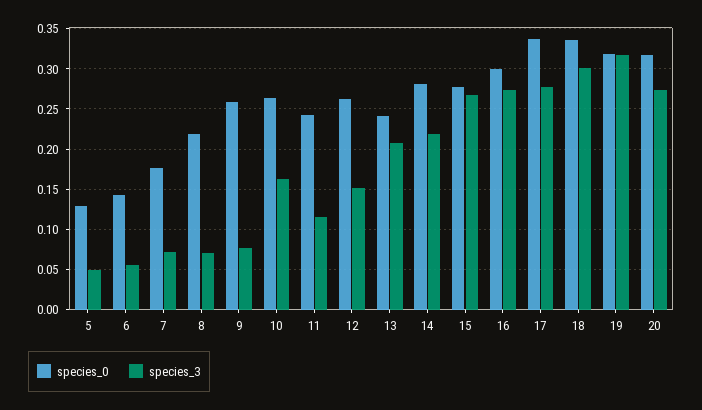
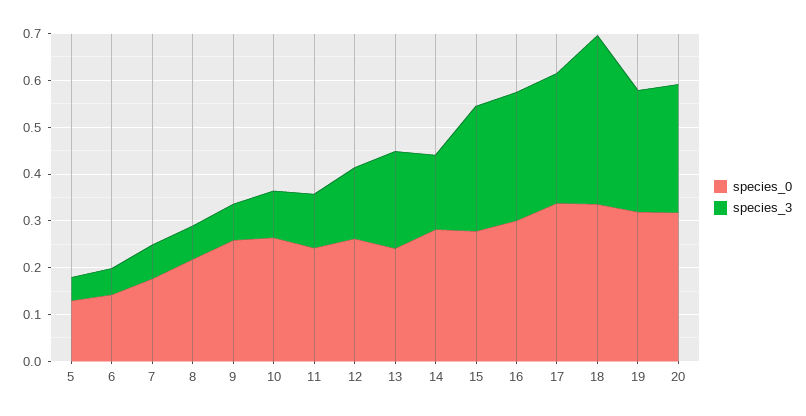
  {
    "species_0": {
      "5": 0.13,
      "6": 0.14,
      "7": 0.18,
      "8": 0.22,
      "9": 0.26,
      "10": 0.26,
      "11": 0.24,
      "12": 0.26,
      "13": 0.24,
      "14": 0.28,
      "15": 0.28,
      "16": 0.3,
      "17": 0.34,
      "18": 0.34,
      "19": 0.32,
      "20": 0.32
    },
    "species_3": {
      "5": 0.05,
      "6": 0.06,
      "7": 0.07,
      "8": 0.07,
      "9": 0.08,
-     "10": 0.16,
+     "10": 0.1,
      "11": 0.11,
      "12": 0.15,
      "13": 0.21,
-     "14": 0.22,
+     "14": 0.16,
      "15": 0.27,
      "16": 0.27,
      "17": 0.28,
-     "18": 0.3,
+     "18": 0.36,
-     "19": 0.32,
+     "19": 0.26,
      "20": 0.27
    }
  }

